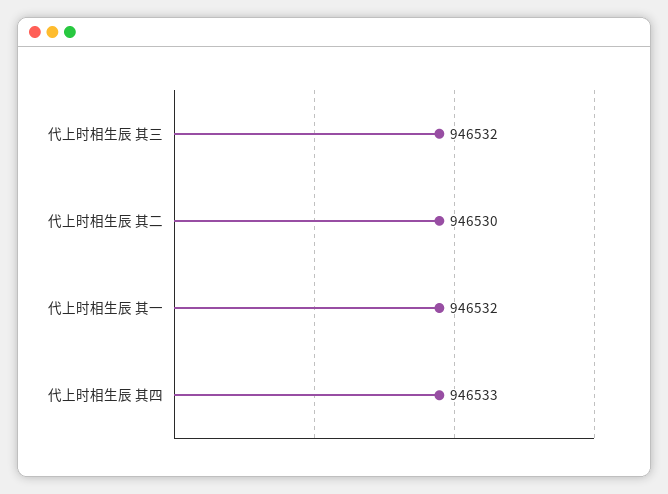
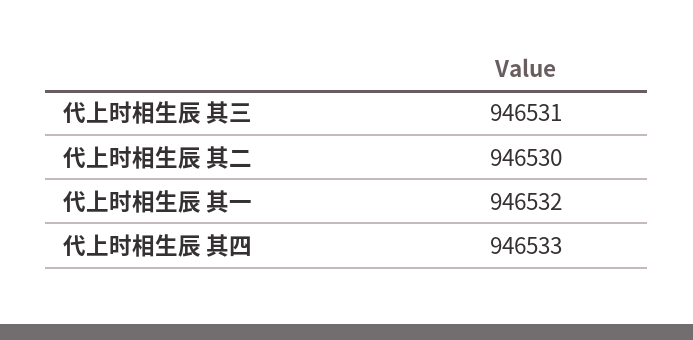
  {
-   "代上时相生辰 其三": 946532,
+   "代上时相生辰 其三": 946531,
    "代上时相生辰 其二": 946530,
    "代上时相生辰 其一": 946532,
    "代上时相生辰 其四": 946533
  }

